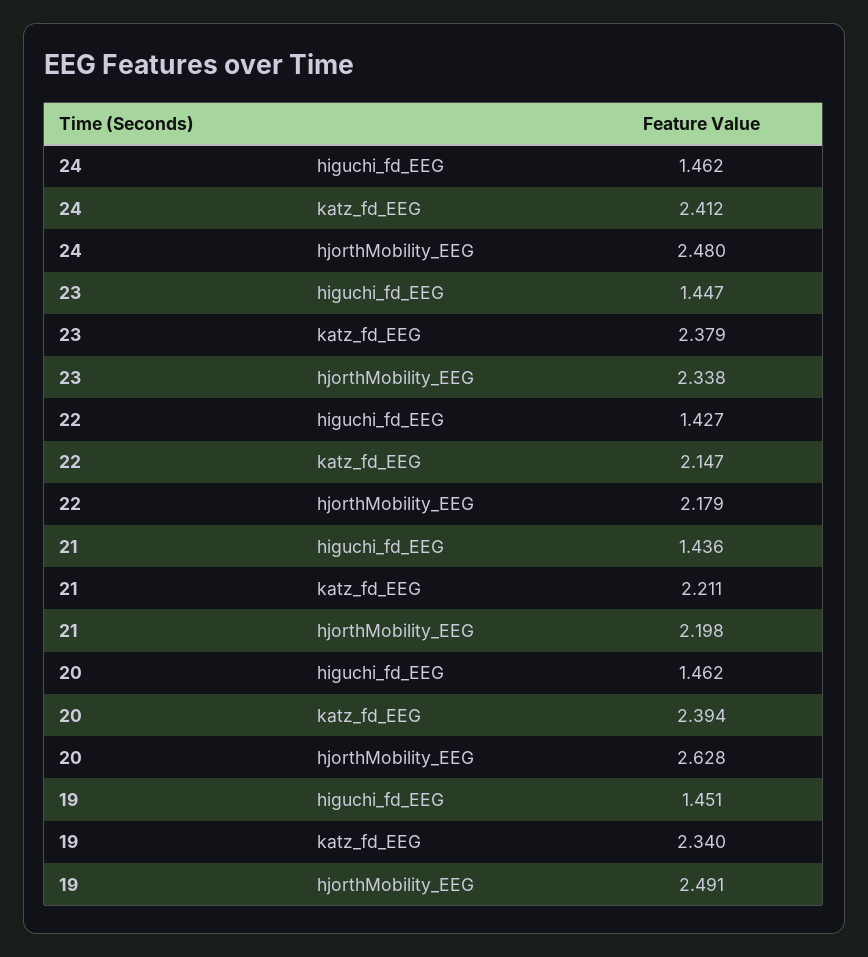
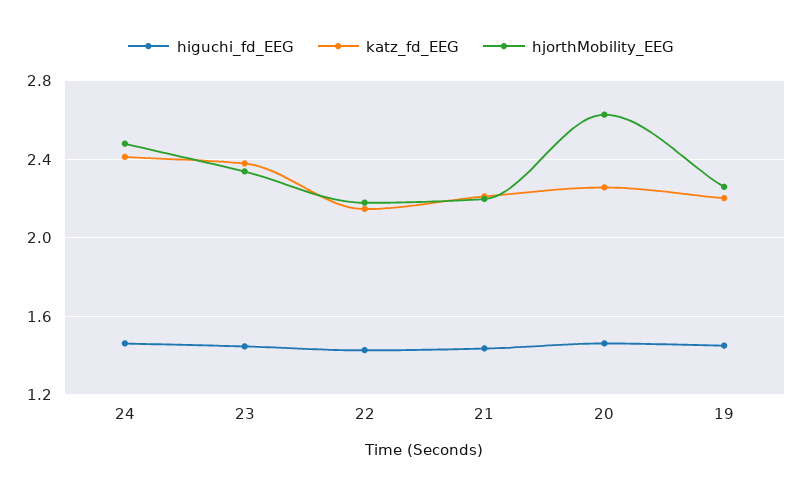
  {
    "higuchi_fd_EEG": {
      "24": 1.462,
      "23": 1.447,
      "22": 1.427,
      "21": 1.436,
      "20": 1.462,
      "19": 1.451
    },
    "katz_fd_EEG": {
      "24": 2.412,
      "23": 2.379,
      "22": 2.147,
      "21": 2.211,
-     "20": 2.394,
+     "20": 2.25,
-     "19": 2.34
+     "19": 2.2
    },
    "hjorthMobility_EEG": {
      "24": 2.48,
      "23": 2.338,
      "22": 2.179,
      "21": 2.198,
      "20": 2.628,
-     "19": 2.491
+     "19": 2.25
    }
  }

